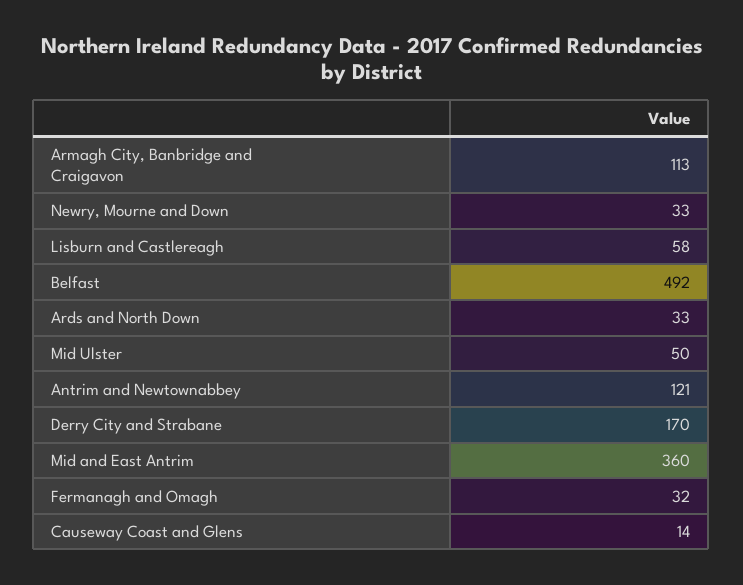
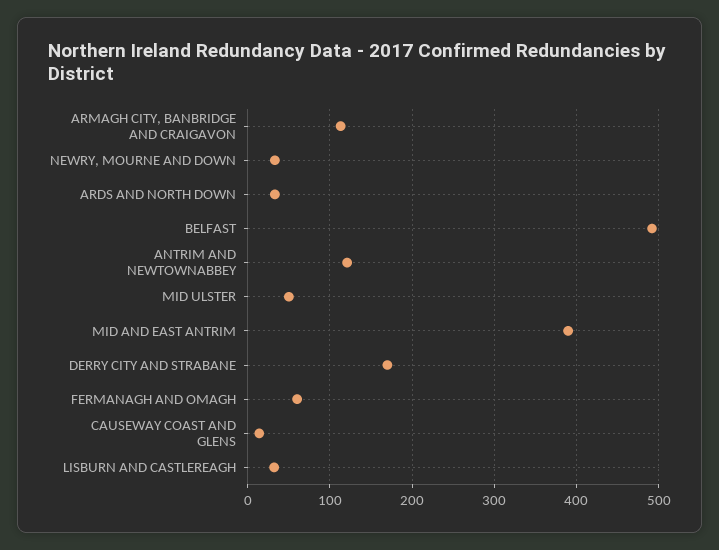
  {
    "Armagh City, Banbridge and Craigavon": 113,
    "Newry, Mourne and Down": 33,
-   "Lisburn and Castlereagh": 58,
+   "Lisburn and Castlereagh": 30,
    "Belfast": 492,
    "Ards and North Down": 33,
    "Mid Ulster": 50,
    "Antrim and Newtownabbey": 121,
    "Derry City and Strabane": 170,
-   "Mid and East Antrim": 360,
+   "Mid and East Antrim": 390,
-   "Fermanagh and Omagh": 32,
+   "Fermanagh and Omagh": 60,
    "Causeway Coast and Glens": 14
  }

